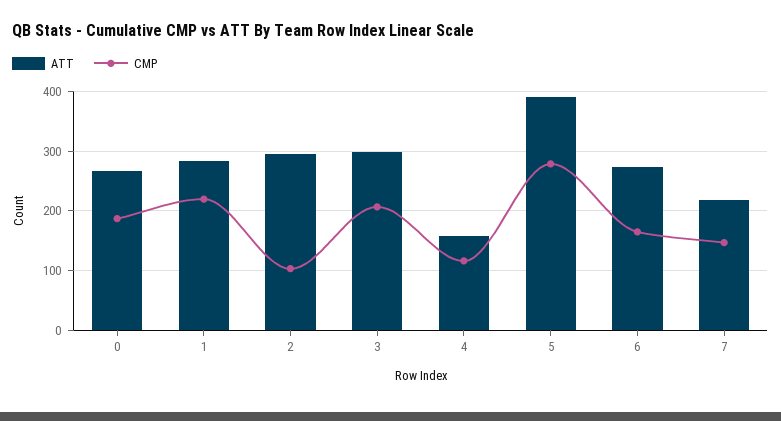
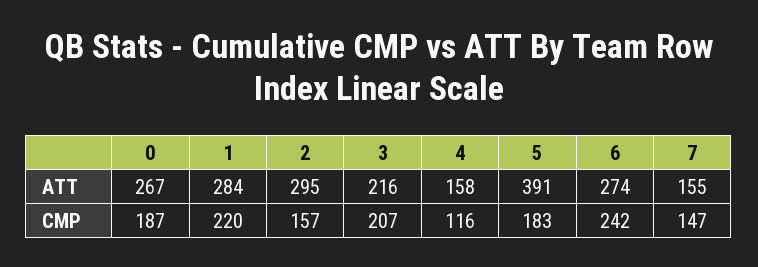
  {
    "ATT": {
      "0": 267,
      "1": 284,
      "2": 295,
-     "3": 300,
+     "3": 216,
      "4": 158,
      "5": 391,
      "6": 274,
-     "7": 220
+     "7": 155
    },
    "CMP": {
      "0": 187,
      "1": 220,
-     "2": 100,
+     "2": 157,
      "3": 207,
      "4": 116,
-     "5": 280,
+     "5": 183,
-     "6": 160,
+     "6": 242,
      "7": 147
    }
  }

